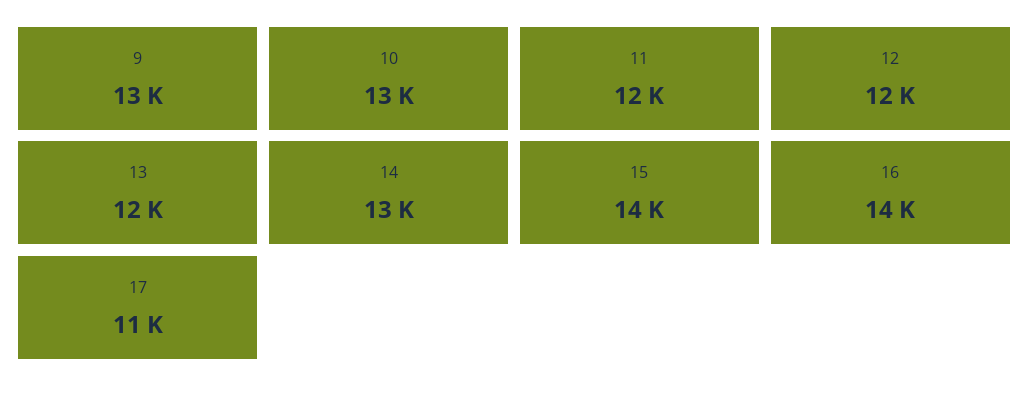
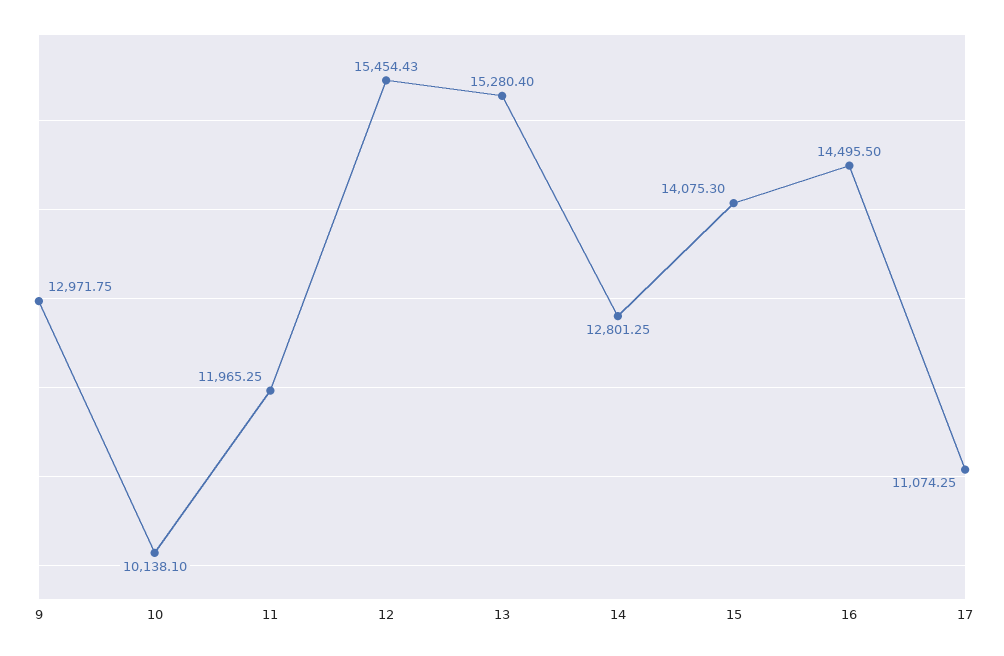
  {
    "9": 12971.75,
-   "10": 13000,
+   "10": 10138.1,
    "11": 11965.25,
-   "12": 12000,
+   "12": 15454.43,
-   "13": 12000,
+   "13": 15280.4,
    "14": 12801.25,
    "15": 14075.3,
    "16": 14495.5,
    "17": 11074.25
  }

